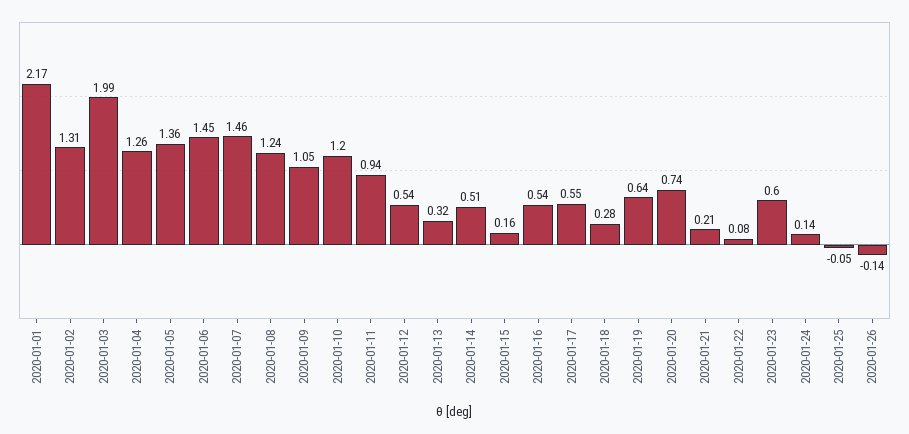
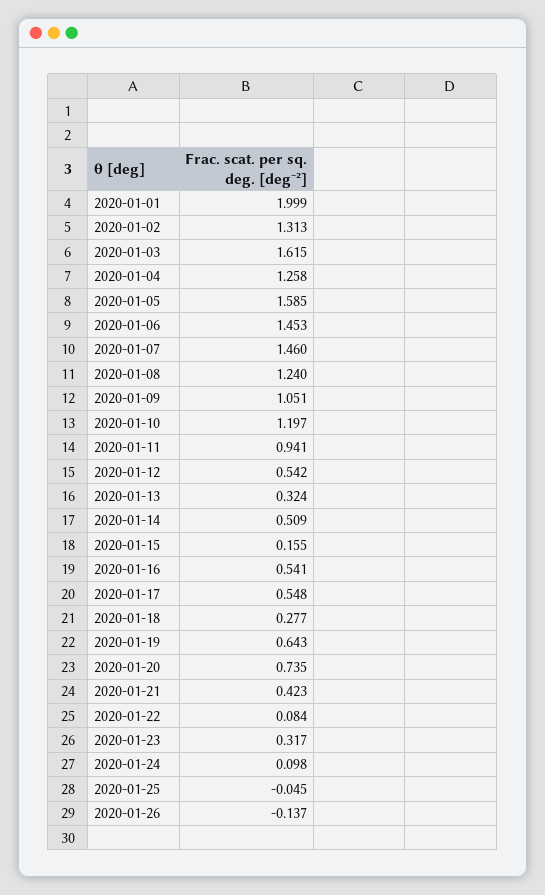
  {
-   "2020-01-01": 2.17,
+   "2020-01-01": 1.999,
    "2020-01-02": 1.313,
-   "2020-01-03": 1.99,
+   "2020-01-03": 1.615,
    "2020-01-04": 1.258,
-   "2020-01-05": 1.36,
+   "2020-01-05": 1.585,
    "2020-01-06": 1.453,
    "2020-01-07": 1.46,
    "2020-01-08": 1.24,
    "2020-01-09": 1.051,
    "2020-01-10": 1.197,
    "2020-01-11": 0.941,
    "2020-01-12": 0.542,
    "2020-01-13": 0.324,
    "2020-01-14": 0.509,
    "2020-01-15": 0.155,
    "2020-01-16": 0.541,
    "2020-01-17": 0.548,
    "2020-01-18": 0.277,
    "2020-01-19": 0.643,
    "2020-01-20": 0.735,
-   "2020-01-21": 0.21,
+   "2020-01-21": 0.423,
    "2020-01-22": 0.084,
-   "2020-01-23": 0.6,
+   "2020-01-23": 0.317,
-   "2020-01-24": 0.14,
+   "2020-01-24": 0.098,
    "2020-01-25": -0.045,
    "2020-01-26": -0.137
  }

